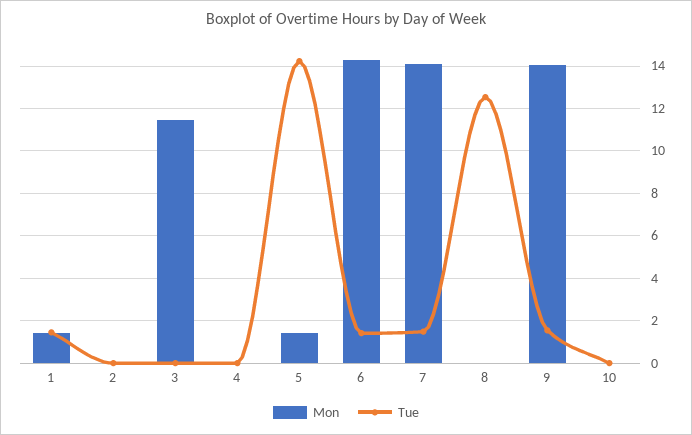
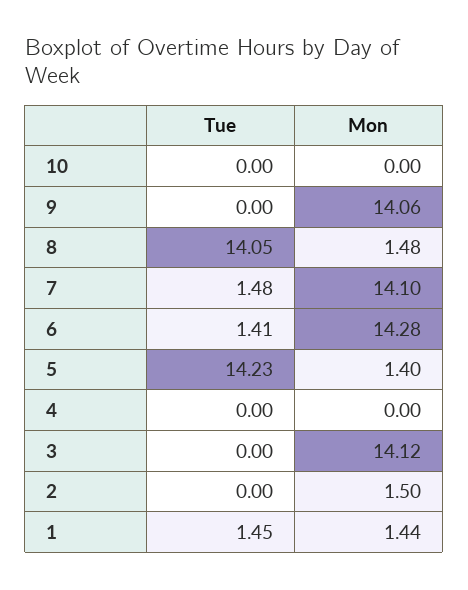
  {
    "Mon": {
      "1": 1.44,
-     "2": 0,
+     "2": 1.5,
-     "3": 11.5,
+     "3": 14.12,
      "4": 0,
      "5": 1.4,
      "6": 14.28,
      "7": 14.1,
-     "8": 0,
+     "8": 1.48,
      "9": 14.06,
      "10": 0
    },
    "Tue": {
      "1": 1.45,
      "2": 0,
      "3": 0,
      "4": 0,
      "5": 14.23,
      "6": 1.41,
      "7": 1.48,
-     "8": 12.5,
+     "8": 14.05,
-     "9": 1.5,
+     "9": 0,
      "10": 0
    }
  }

